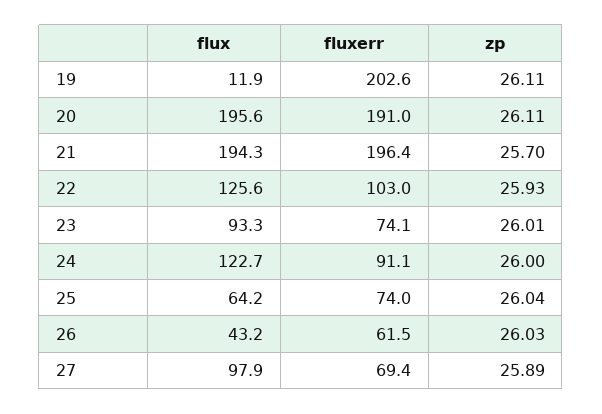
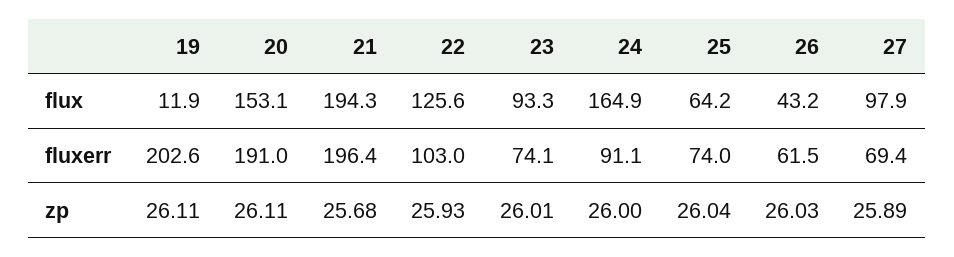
  {
    "flux": {
      "19": 11.9,
-     "20": 195.6,
+     "20": 153.1,
      "21": 194.3,
      "22": 125.6,
      "23": 93.3,
-     "24": 122.7,
+     "24": 164.9,
      "25": 64.2,
      "26": 43.2,
      "27": 97.9
    },
    "fluxerr": {
      "19": 202.6,
      "20": 191,
      "21": 196.4,
      "22": 103,
      "23": 74.1,
      "24": 91.1,
      "25": 74,
      "26": 61.5,
      "27": 69.4
    },
    "zp": {
      "19": 26.11,
      "20": 26.11,
-     "21": 25.7,
+     "21": 25.68,
      "22": 25.93,
      "23": 26.01,
      "24": 26,
      "25": 26.04,
      "26": 26.03,
      "27": 25.89
    }
  }

